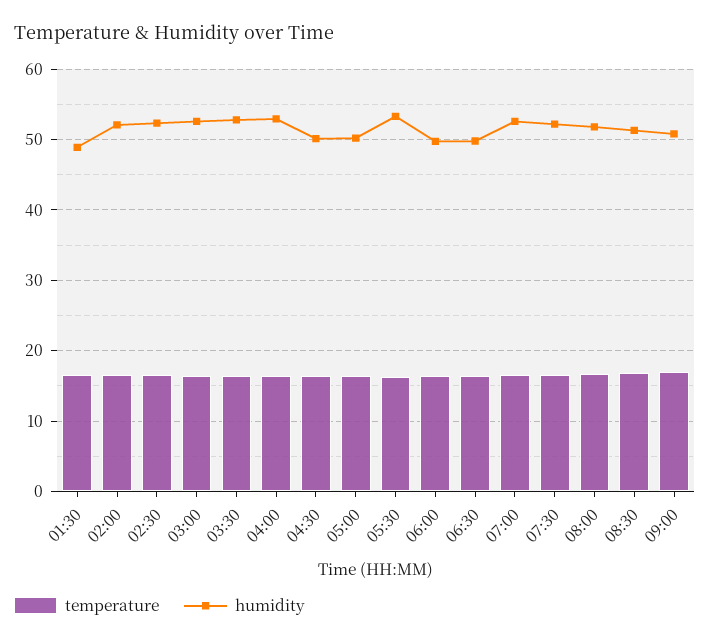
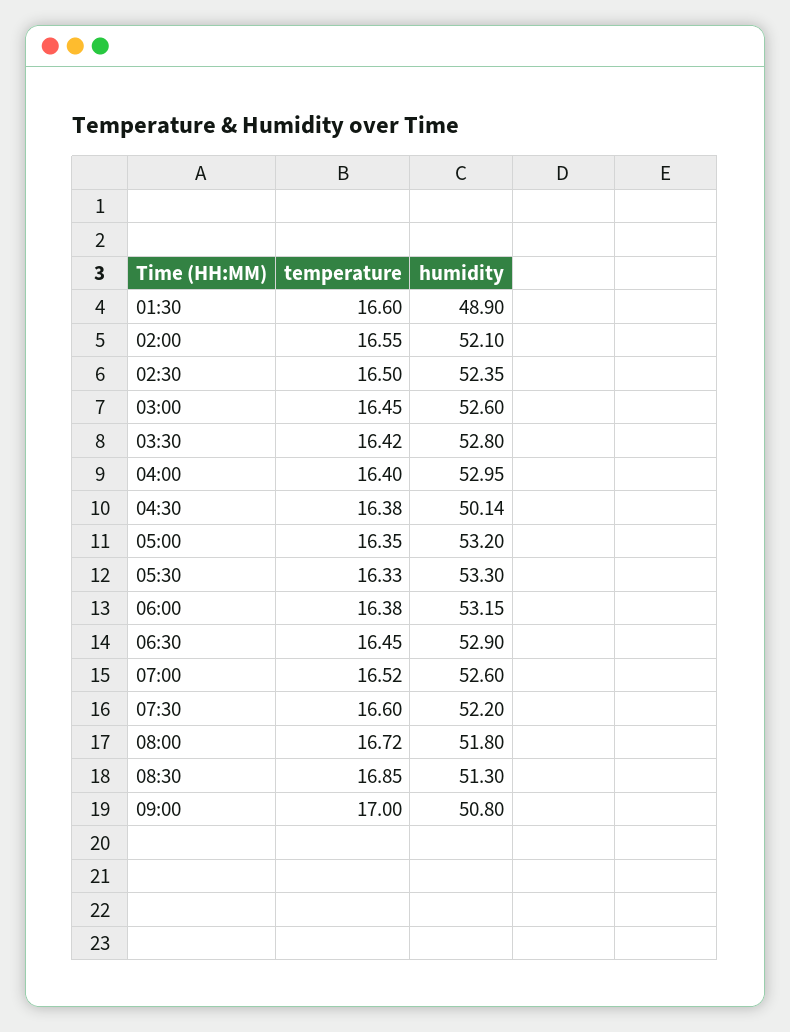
  {
    "temperature": {
      "01:30": 16.6,
      "02:00": 16.55,
      "02:30": 16.5,
      "03:00": 16.45,
      "03:30": 16.42,
      "04:00": 16.4,
      "04:30": 16.38,
      "05:00": 16.35,
      "05:30": 16.33,
      "06:00": 16.38,
      "06:30": 16.45,
      "07:00": 16.52,
      "07:30": 16.6,
      "08:00": 16.72,
      "08:30": 16.85,
      "09:00": 17
    },
    "humidity": {
      "01:30": 48.9,
      "02:00": 52.1,
      "02:30": 52.35,
      "03:00": 52.6,
      "03:30": 52.8,
      "04:00": 52.95,
      "04:30": 50.14,
-     "05:00": 50,
+     "05:00": 53.2,
      "05:30": 53.3,
-     "06:00": 50,
+     "06:00": 53.15,
-     "06:30": 50,
+     "06:30": 52.9,
      "07:00": 52.6,
      "07:30": 52.2,
      "08:00": 51.8,
      "08:30": 51.3,
      "09:00": 50.8
    }
  }

